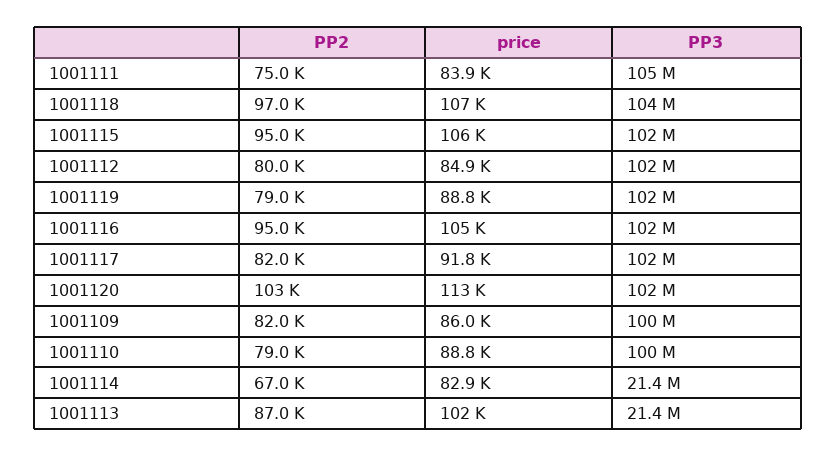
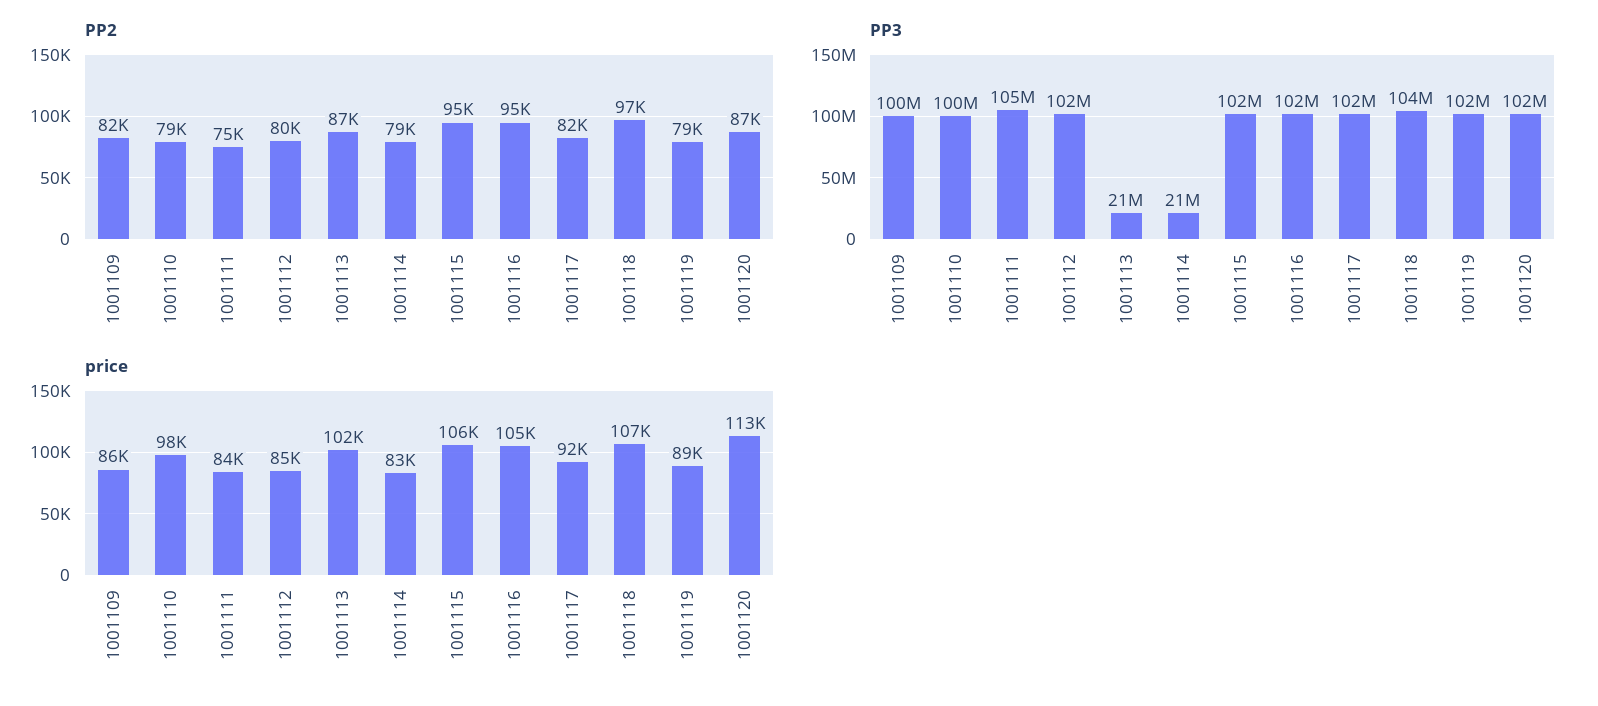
  {
    "PP2": {
      "1001111": 75000,
      "1001118": 97000,
      "1001115": 95000,
      "1001112": 80000,
      "1001119": 79000,
      "1001116": 95000,
      "1001117": 82000,
-     "1001120": 103000,
+     "1001120": 87000,
      "1001109": 82000,
      "1001110": 79000,
-     "1001114": 67000,
+     "1001114": 79000,
      "1001113": 87000
    },
    "price": {
      "1001111": 83900,
      "1001118": 107000,
      "1001115": 106000,
      "1001112": 84900,
      "1001119": 88800,
      "1001116": 105000,
      "1001117": 91800,
      "1001120": 113000,
      "1001109": 86000,
-     "1001110": 88800,
+     "1001110": 98000,
      "1001114": 82900,
      "1001113": 102000
    },
    "PP3": {
      "1001111": 105000000,
      "1001118": 104000000,
      "1001115": 102000000,
      "1001112": 102000000,
      "1001119": 102000000,
      "1001116": 102000000,
      "1001117": 102000000,
      "1001120": 102000000,
      "1001109": 100000000,
      "1001110": 100000000,
      "1001114": 21400000,
      "1001113": 21400000
    }
  }

